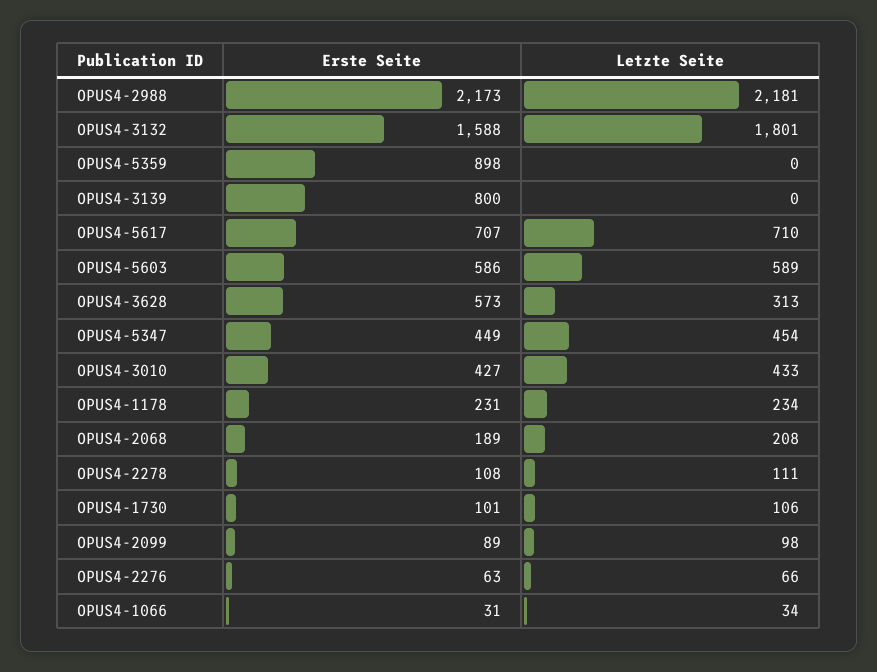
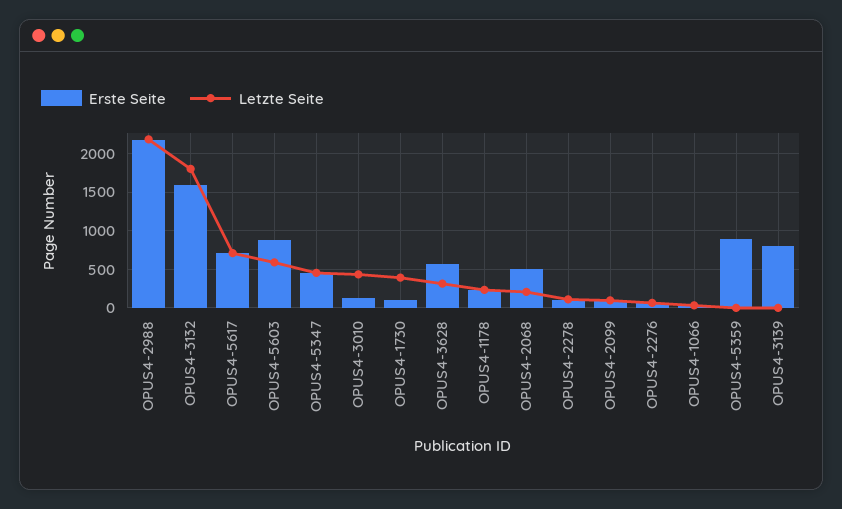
  {
    "Erste Seite": {
      "OPUS4-2988": 2173,
      "OPUS4-3132": 1588,
      "OPUS4-5359": 898,
      "OPUS4-3139": 800,
      "OPUS4-5617": 707,
-     "OPUS4-5603": 586,
+     "OPUS4-5603": 900,
      "OPUS4-3628": 573,
      "OPUS4-5347": 449,
-     "OPUS4-3010": 427,
+     "OPUS4-3010": 100,
      "OPUS4-1178": 231,
-     "OPUS4-2068": 189,
+     "OPUS4-2068": 500,
      "OPUS4-2278": 108,
      "OPUS4-1730": 101,
      "OPUS4-2099": 89,
      "OPUS4-2276": 63,
      "OPUS4-1066": 31
    },
    "Letzte Seite": {
      "OPUS4-2988": 2181,
      "OPUS4-3132": 1801,
      "OPUS4-5359": 0,
      "OPUS4-3139": 0,
      "OPUS4-5617": 710,
      "OPUS4-5603": 589,
      "OPUS4-3628": 313,
      "OPUS4-5347": 454,
      "OPUS4-3010": 433,
      "OPUS4-1178": 234,
      "OPUS4-2068": 208,
      "OPUS4-2278": 111,
-     "OPUS4-1730": 106,
+     "OPUS4-1730": 400,
      "OPUS4-2099": 98,
      "OPUS4-2276": 66,
      "OPUS4-1066": 34
    }
  }

